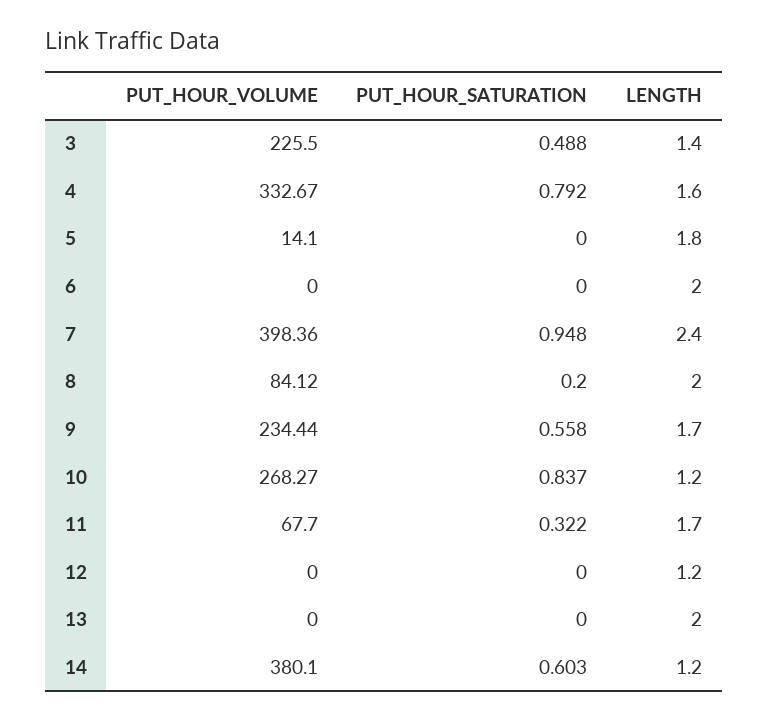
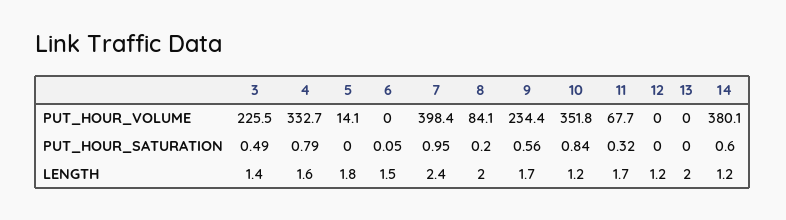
  {
    "PUT_HOUR_VOLUME": {
      "3": 225.5,
      "4": 332.67,
      "5": 14.1,
      "6": 0,
      "7": 398.36,
      "8": 84.12,
      "9": 234.44,
-     "10": 268.27,
+     "10": 351.8,
      "11": 67.7,
      "12": 0,
      "13": 0,
      "14": 380.1
    },
    "PUT_HOUR_SATURATION": {
      "3": 0.488,
      "4": 0.792,
      "5": 0,
-     "6": 0,
+     "6": 0.05,
      "7": 0.948,
      "8": 0.2,
      "9": 0.558,
      "10": 0.837,
      "11": 0.322,
      "12": 0,
      "13": 0,
      "14": 0.603
    },
    "LENGTH": {
      "3": 1.4,
      "4": 1.6,
      "5": 1.8,
-     "6": 2,
+     "6": 1.5,
      "7": 2.4,
      "8": 2,
      "9": 1.7,
      "10": 1.2,
      "11": 1.7,
      "12": 1.2,
      "13": 2,
      "14": 1.2
    }
  }

